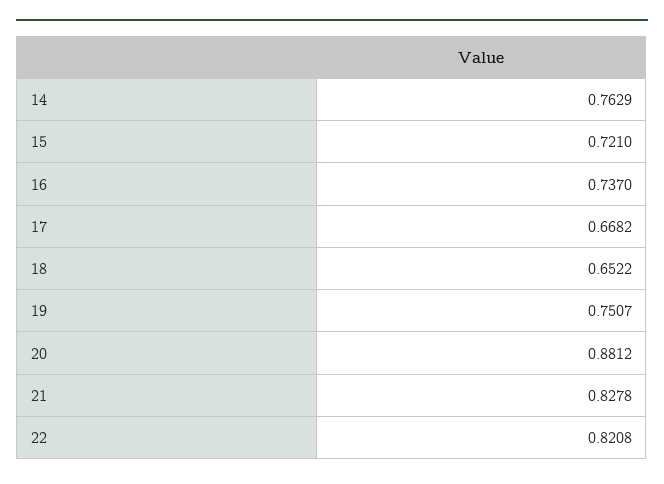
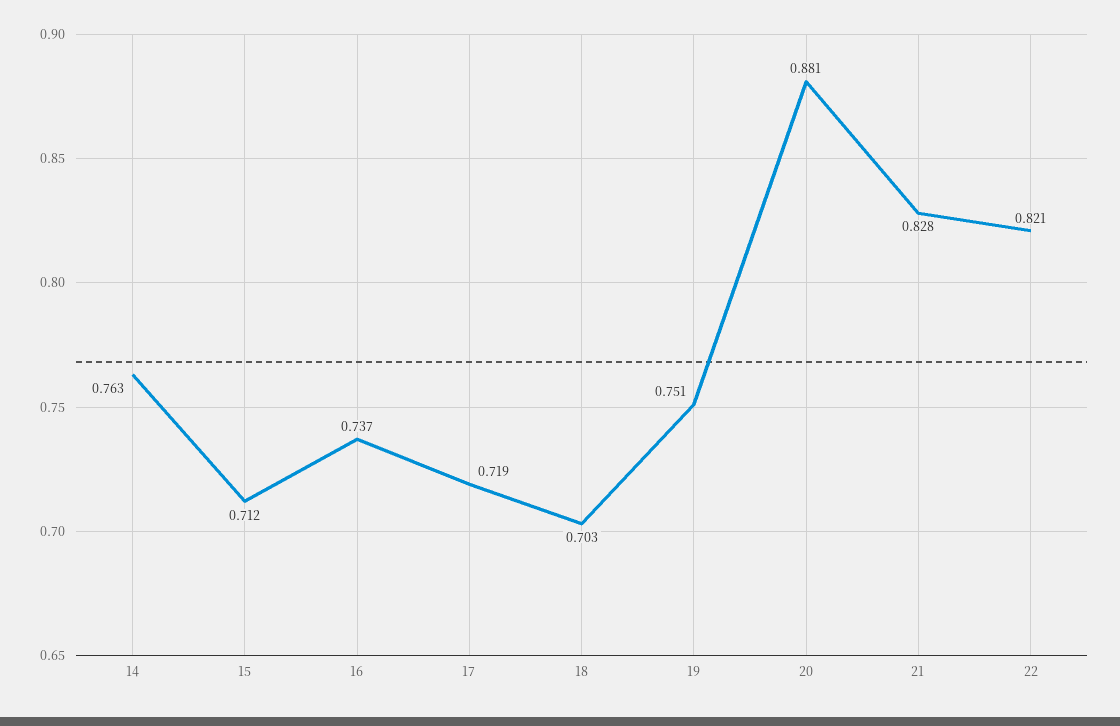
  {
    "14": 0.7629,
-   "15": 0.721,
+   "15": 0.712,
    "16": 0.737,
-   "17": 0.6682,
+   "17": 0.719,
-   "18": 0.6522,
+   "18": 0.703,
    "19": 0.7507,
    "20": 0.8812,
    "21": 0.8278,
    "22": 0.8208
  }

